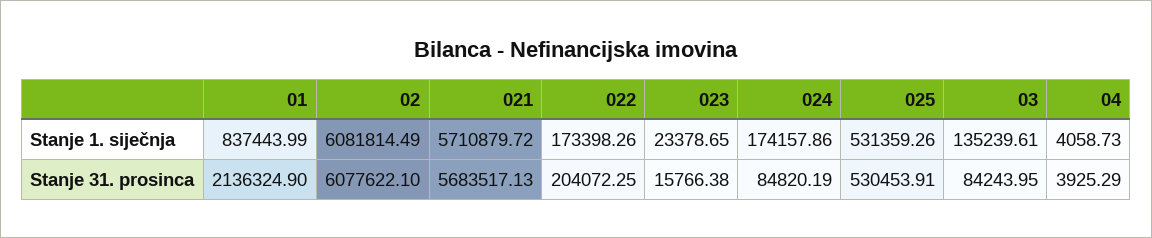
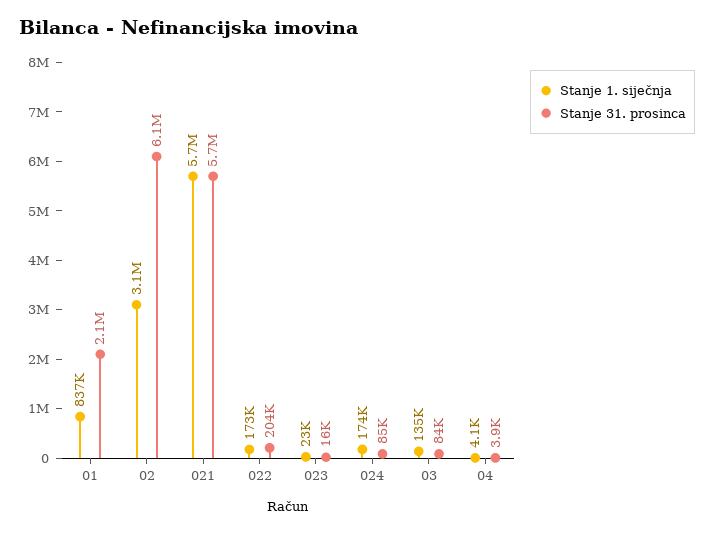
  {
    "Stanje 1. siječnja": {
      "01": 837443.99,
-     "02": 6081814.49,
+     "02": 3100000,
      "021": 5710879.72,
      "022": 173398.26,
      "023": 23378.65,
      "024": 174157.86,
-     "025": 531359.26,
      "03": 135239.61,
      "04": 4058.73
    },
    "Stanje 31. prosinca": {
      "01": 2136324.9,
      "02": 6077622.1,
      "021": 5683517.13,
      "022": 204072.25,
      "023": 15766.38,
      "024": 84820.19,
-     "025": 530453.91,
      "03": 84243.95,
      "04": 3925.29
    }
  }

